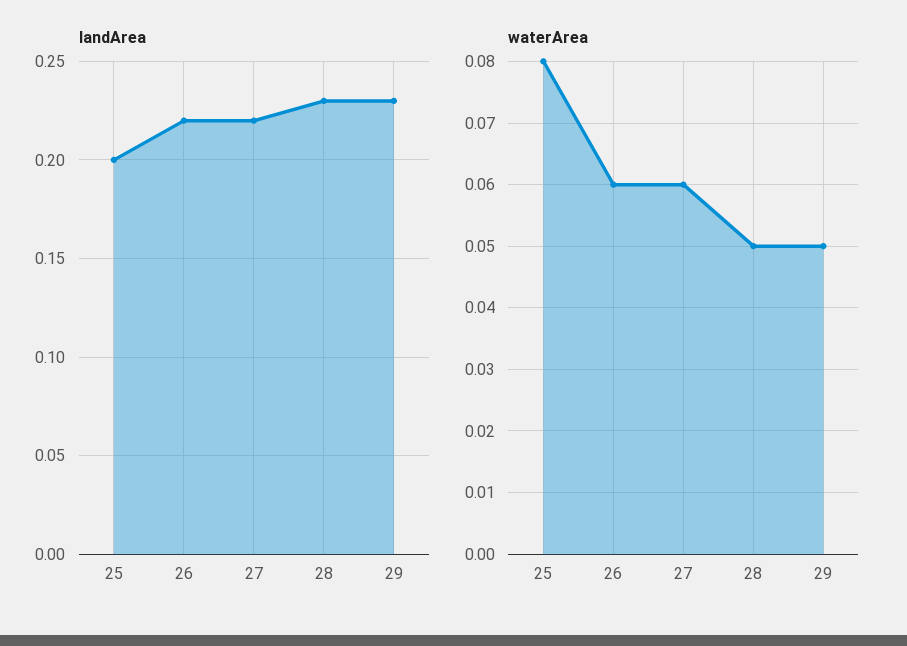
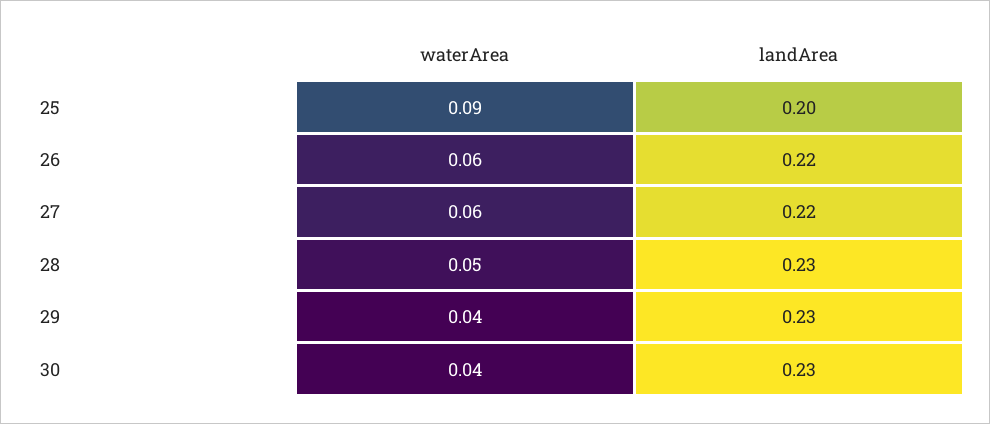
  {
    "landArea": {
      "25": 0.2,
      "26": 0.22,
      "27": 0.22,
      "28": 0.23,
-     "29": 0.23
+     "29": 0.23,
+     "30": 0.23
    },
    "waterArea": {
-     "25": 0.08,
+     "25": 0.09,
      "26": 0.06,
      "27": 0.06,
      "28": 0.05,
-     "29": 0.05
+     "29": 0.04,
+     "30": 0.04
    }
  }

